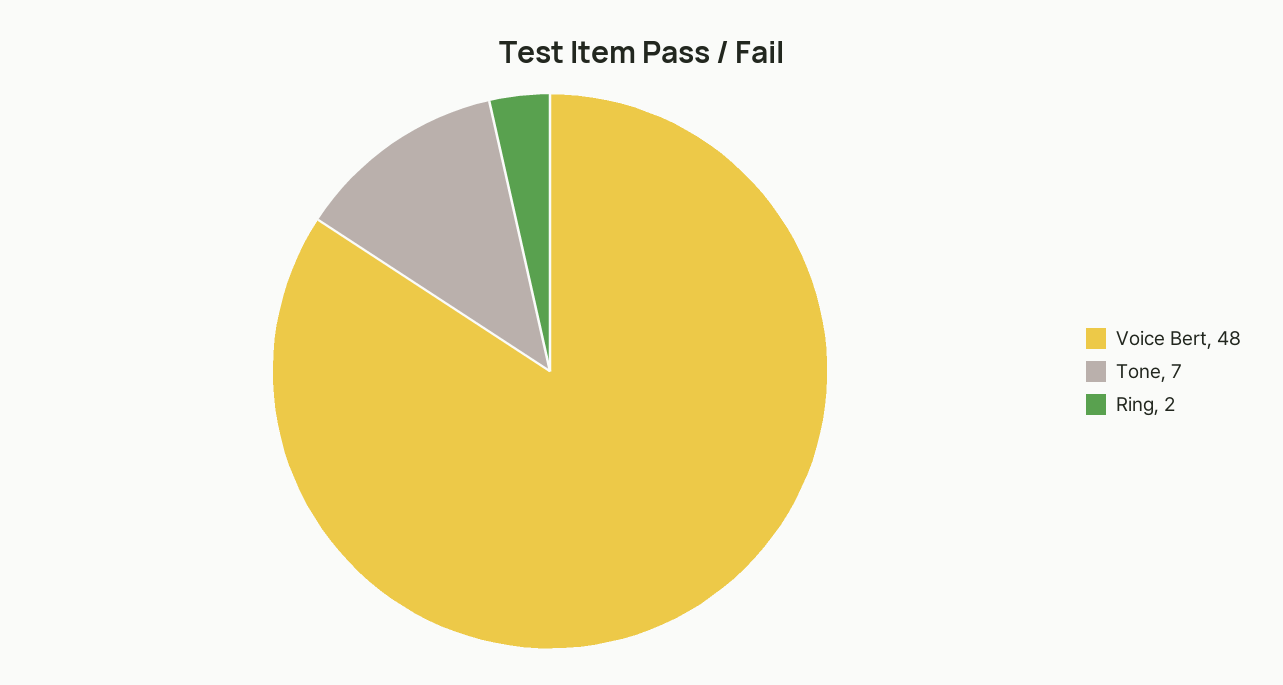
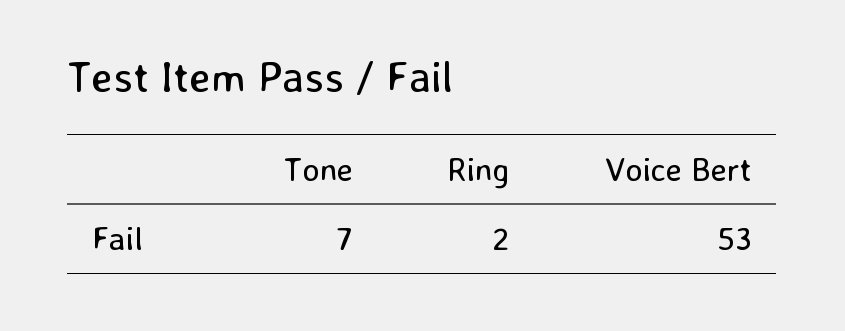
  {
-   "Voice Bert": 48,
+   "Voice Bert": 53,
    "Tone": 7,
    "Ring": 2
  }

